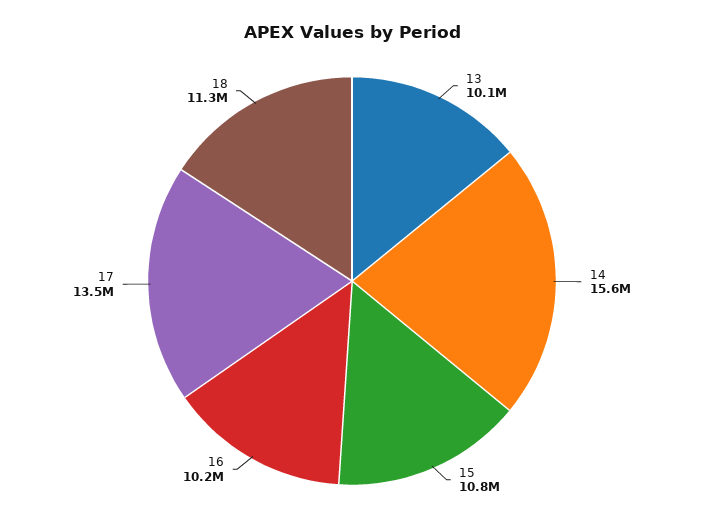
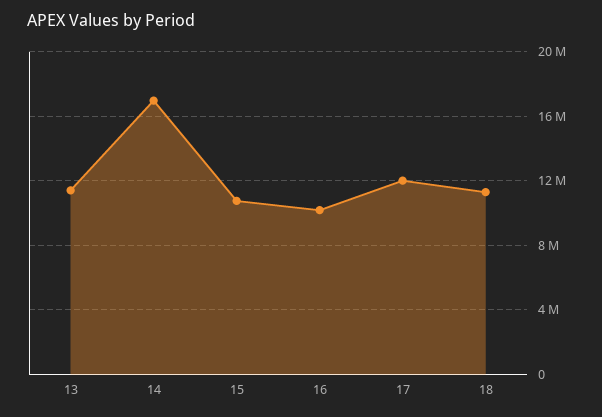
  {
-   "13": 10100000,
+   "13": 11500000,
-   "14": 15600000,
+   "14": 17000000,
    "15": 10800000,
    "16": 10200000,
-   "17": 13500000,
+   "17": 12000000,
    "18": 11300000
  }

